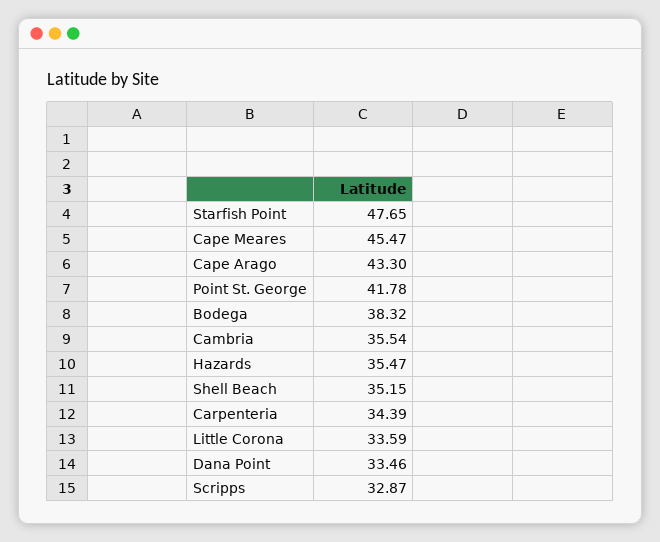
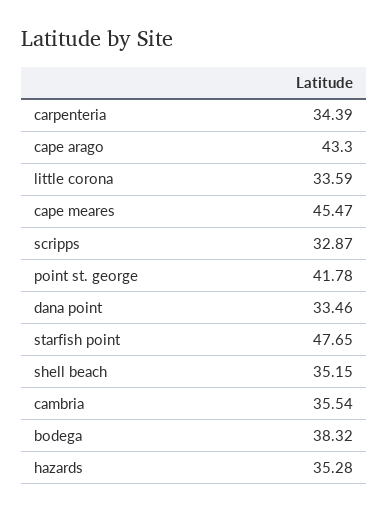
  {
    "Starfish Point": 47.65,
    "Cape Meares": 45.47,
    "Cape Arago": 43.3,
    "Point St. George": 41.78,
    "Bodega": 38.32,
    "Cambria": 35.54,
-   "Hazards": 35.47,
+   "Hazards": 35.28,
    "Shell Beach": 35.15,
    "Carpenteria": 34.39,
    "Little Corona": 33.59,
    "Dana Point": 33.46,
    "Scripps": 32.87
  }

